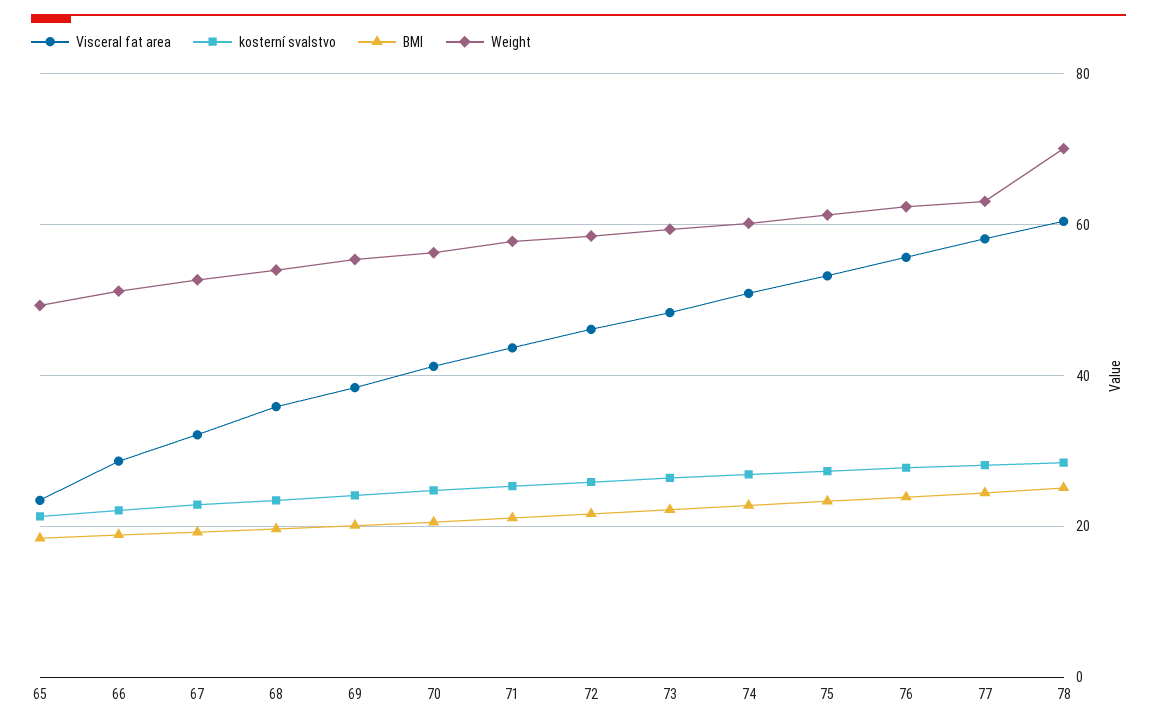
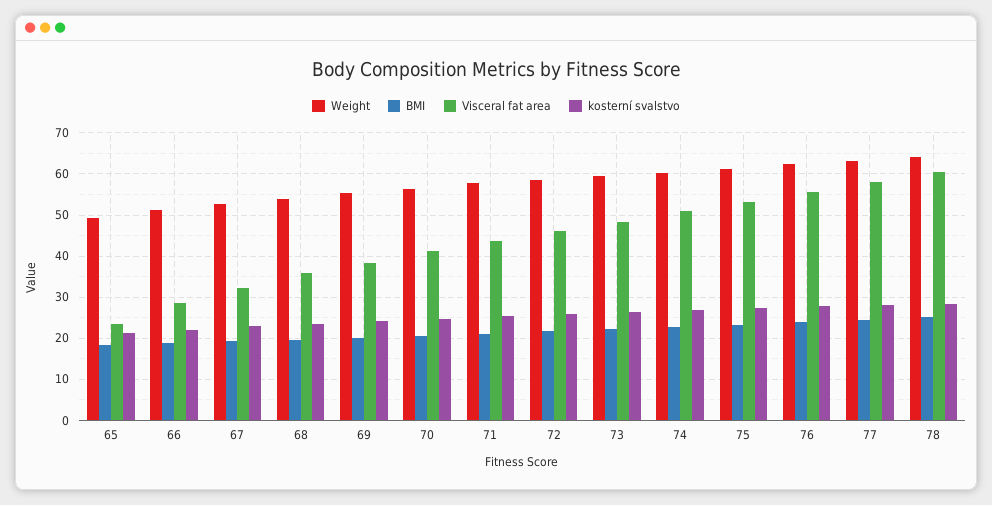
  {
    "Visceral fat area": {
      "65": 24,
      "66": 28,
      "67": 32,
      "68": 36,
      "69": 38,
      "70": 42,
      "71": 44,
      "72": 46,
      "73": 48,
      "74": 50,
      "75": 54,
      "76": 56,
      "77": 58,
      "78": 60
    },
    "kosterní svalstvo": {
      "65": 22,
      "66": 22,
      "67": 22,
      "68": 24,
      "69": 24,
      "70": 24,
      "71": 26,
      "72": 26,
      "73": 26,
      "74": 26,
      "75": 28,
      "76": 28,
      "77": 28,
      "78": 28
    },
    "BMI": {
      "65": 18,
      "66": 18,
      "67": 20,
      "68": 20,
      "69": 20,
      "70": 20,
      "71": 22,
      "72": 22,
      "73": 22,
      "74": 22,
      "75": 24,
      "76": 24,
      "77": 24,
      "78": 26
    },
    "Weight": {
      "65": 50,
      "66": 52,
      "67": 52,
      "68": 54,
      "69": 56,
      "70": 56,
      "71": 58,
      "72": 58,
      "73": 60,
      "74": 60,
      "75": 62,
      "76": 62,
      "77": 64,
-     "78": 70
+     "78": 64
    }
  }

